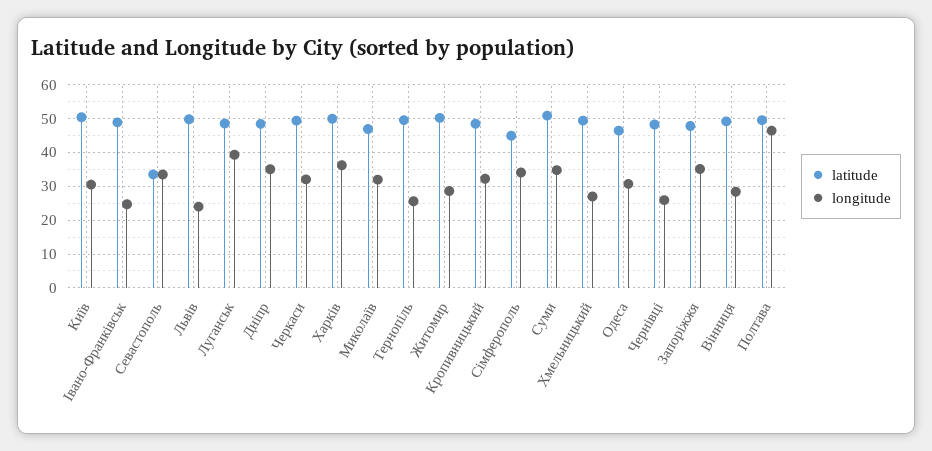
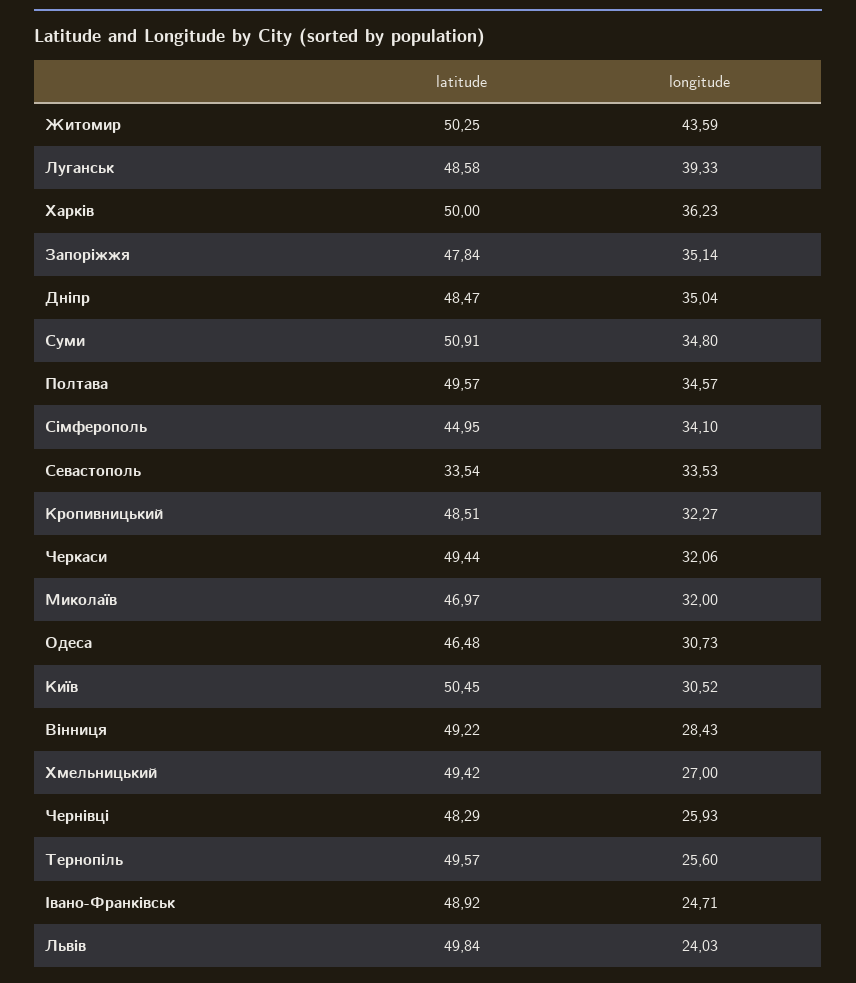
  {
    "latitude": {
      "Київ": 50.45,
      "Івано-Франківськ": 48.92,
      "Севастополь": 33.54,
      "Львів": 49.84,
      "Луганськ": 48.58,
      "Дніпр": 48.47,
      "Черкаси": 49.44,
      "Харків": 50,
      "Миколаїв": 46.97,
      "Тернопіль": 49.57,
      "Житомир": 50.25,
      "Кропивницький": 48.51,
      "Сімферополь": 44.95,
      "Суми": 50.91,
      "Хмельницький": 49.42,
      "Одеса": 46.48,
      "Чернівці": 48.29,
      "Запоріжжя": 47.84,
      "Вінниця": 49.22,
      "Полтава": 49.57
    },
    "longitude": {
      "Київ": 30.52,
      "Івано-Франківськ": 24.71,
      "Севастополь": 33.53,
      "Львів": 24.03,
      "Луганськ": 39.33,
      "Дніпр": 35.04,
      "Черкаси": 32.06,
      "Харків": 36.23,
      "Миколаїв": 32,
      "Тернопіль": 25.6,
-     "Житомир": 28,
+     "Житомир": 43.59,
      "Кропивницький": 32.27,
      "Сімферополь": 34.1,
      "Суми": 34.8,
      "Хмельницький": 27,
      "Одеса": 30.73,
      "Чернівці": 25.93,
      "Запоріжжя": 35.14,
      "Вінниця": 28.43,
-     "Полтава": 46
+     "Полтава": 34.57
    }
  }

